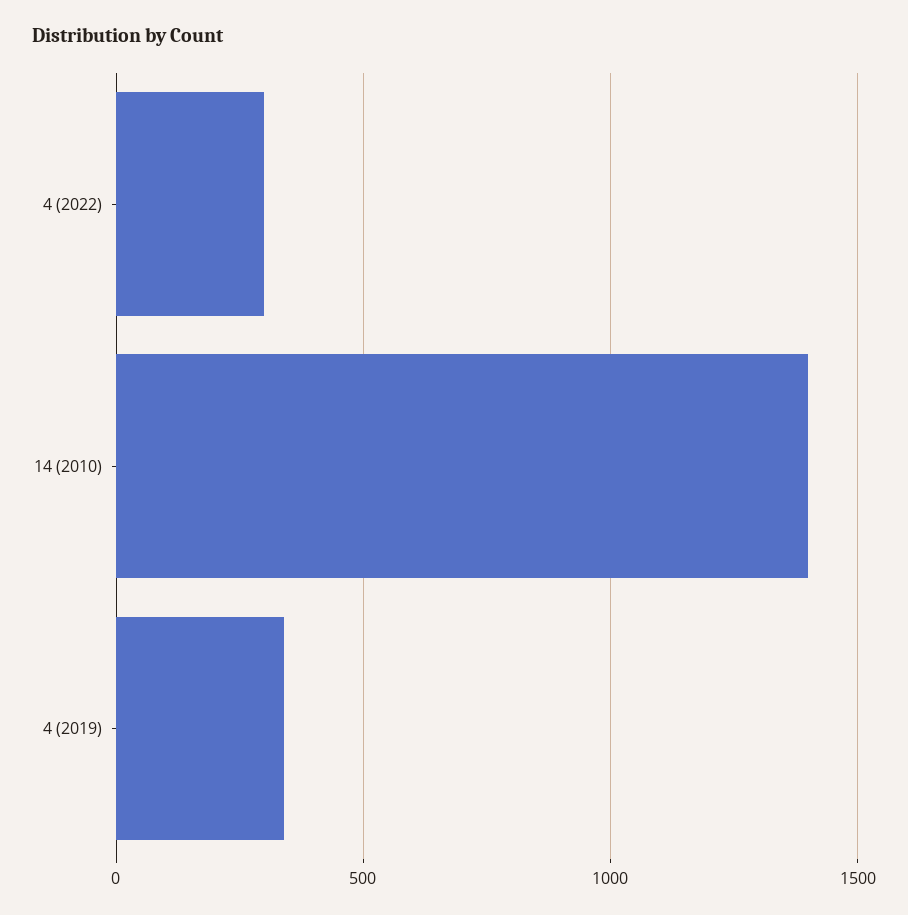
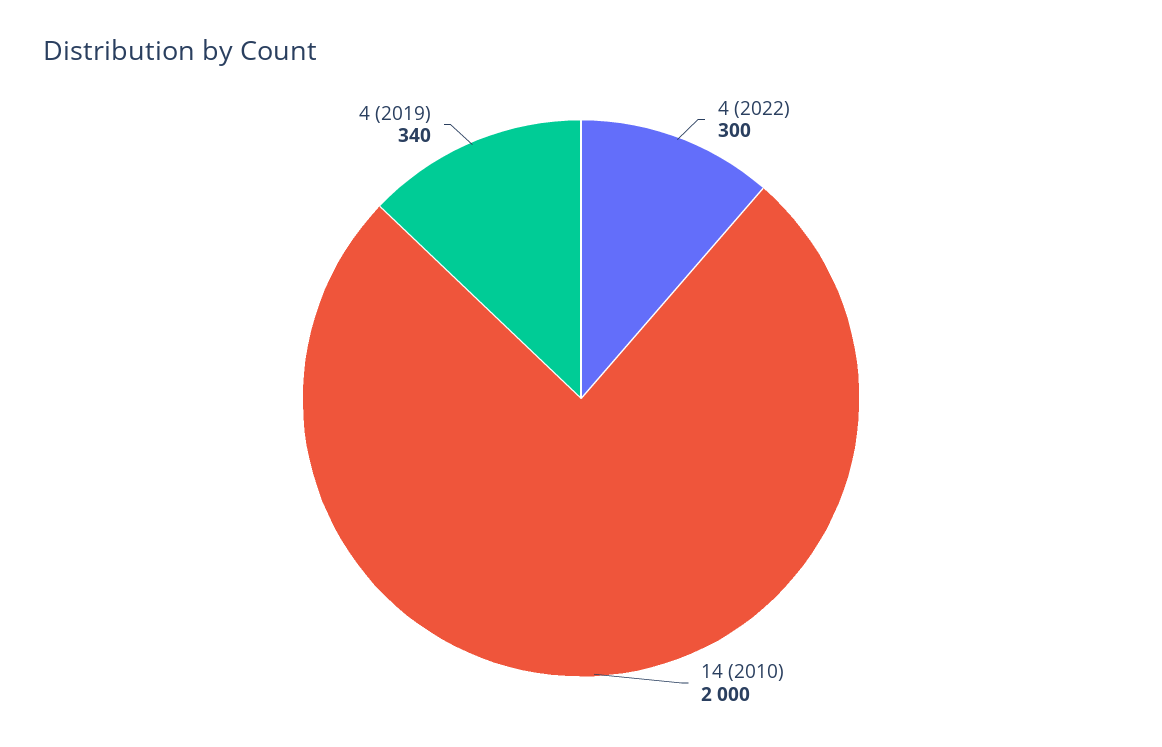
  {
    "4 (2022)": 300,
-   "14 (2010)": 1400,
+   "14 (2010)": 2000,
    "4 (2019)": 340
  }

